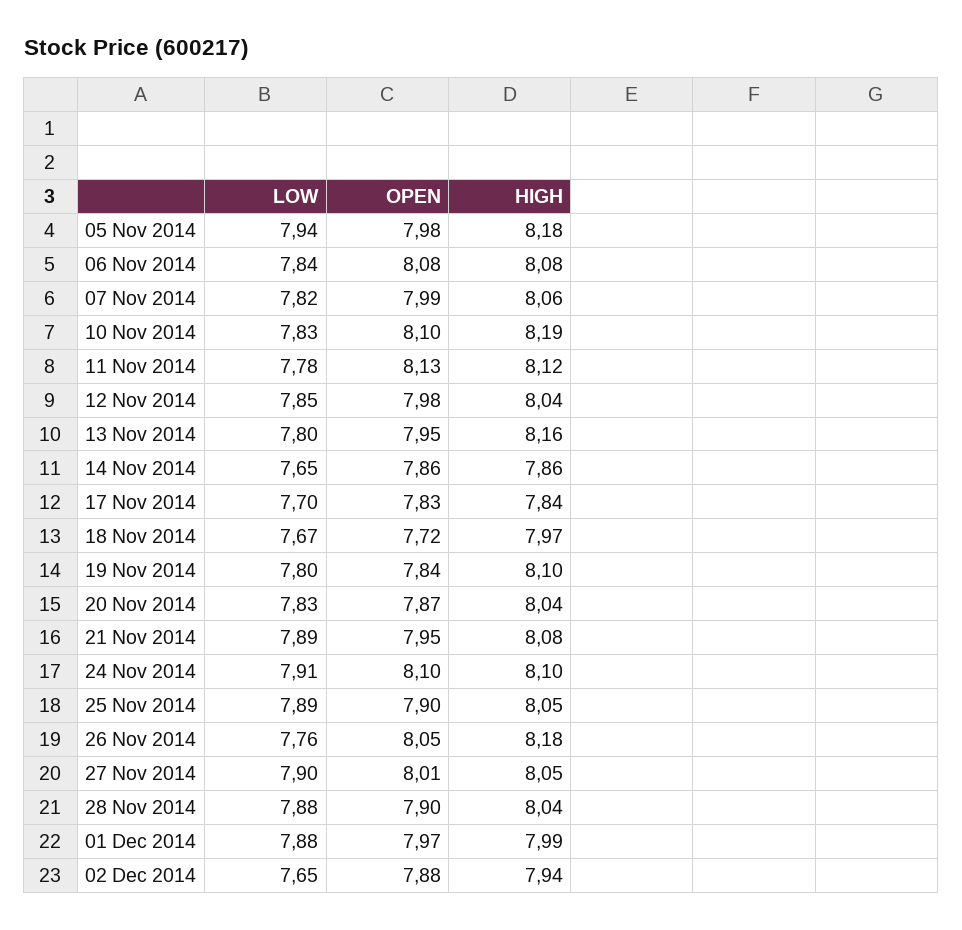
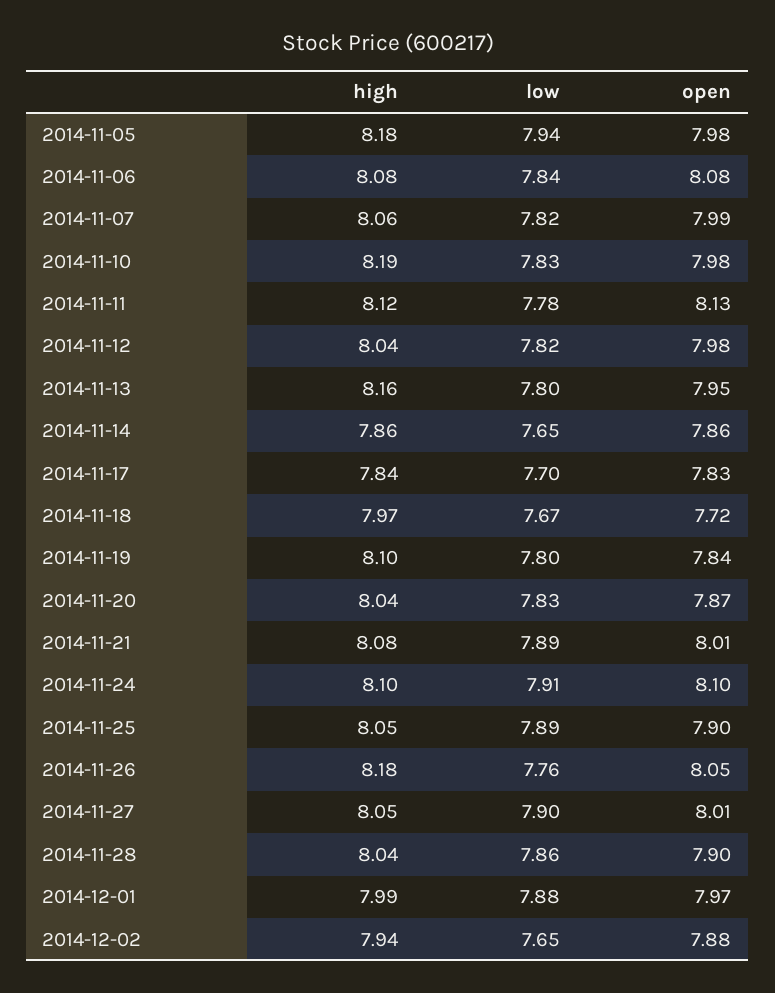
  {
    "LOW": {
      "05 Nov 2014": 7.94,
      "06 Nov 2014": 7.84,
      "07 Nov 2014": 7.82,
      "10 Nov 2014": 7.83,
      "11 Nov 2014": 7.78,
-     "12 Nov 2014": 7.85,
+     "12 Nov 2014": 7.82,
      "13 Nov 2014": 7.8,
      "14 Nov 2014": 7.65,
      "17 Nov 2014": 7.7,
      "18 Nov 2014": 7.67,
      "19 Nov 2014": 7.8,
      "20 Nov 2014": 7.83,
      "21 Nov 2014": 7.89,
      "24 Nov 2014": 7.91,
      "25 Nov 2014": 7.89,
      "26 Nov 2014": 7.76,
      "27 Nov 2014": 7.9,
-     "28 Nov 2014": 7.88,
+     "28 Nov 2014": 7.86,
      "01 Dec 2014": 7.88,
      "02 Dec 2014": 7.65
    },
    "OPEN": {
      "05 Nov 2014": 7.98,
      "06 Nov 2014": 8.08,
      "07 Nov 2014": 7.99,
-     "10 Nov 2014": 8.1,
+     "10 Nov 2014": 7.98,
      "11 Nov 2014": 8.13,
      "12 Nov 2014": 7.98,
      "13 Nov 2014": 7.95,
      "14 Nov 2014": 7.86,
      "17 Nov 2014": 7.83,
      "18 Nov 2014": 7.72,
      "19 Nov 2014": 7.84,
      "20 Nov 2014": 7.87,
-     "21 Nov 2014": 7.95,
+     "21 Nov 2014": 8.01,
      "24 Nov 2014": 8.1,
      "25 Nov 2014": 7.9,
      "26 Nov 2014": 8.05,
      "27 Nov 2014": 8.01,
      "28 Nov 2014": 7.9,
      "01 Dec 2014": 7.97,
      "02 Dec 2014": 7.88
    },
    "HIGH": {
      "05 Nov 2014": 8.18,
      "06 Nov 2014": 8.08,
      "07 Nov 2014": 8.06,
      "10 Nov 2014": 8.19,
      "11 Nov 2014": 8.12,
      "12 Nov 2014": 8.04,
      "13 Nov 2014": 8.16,
      "14 Nov 2014": 7.86,
      "17 Nov 2014": 7.84,
      "18 Nov 2014": 7.97,
      "19 Nov 2014": 8.1,
      "20 Nov 2014": 8.04,
      "21 Nov 2014": 8.08,
      "24 Nov 2014": 8.1,
      "25 Nov 2014": 8.05,
      "26 Nov 2014": 8.18,
      "27 Nov 2014": 8.05,
      "28 Nov 2014": 8.04,
      "01 Dec 2014": 7.99,
      "02 Dec 2014": 7.94
    }
  }

